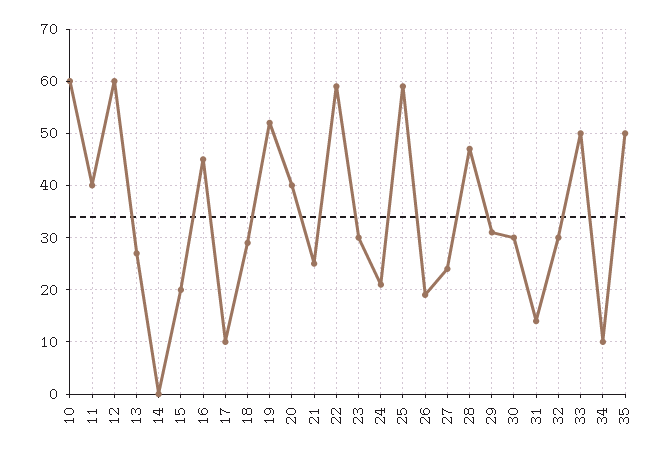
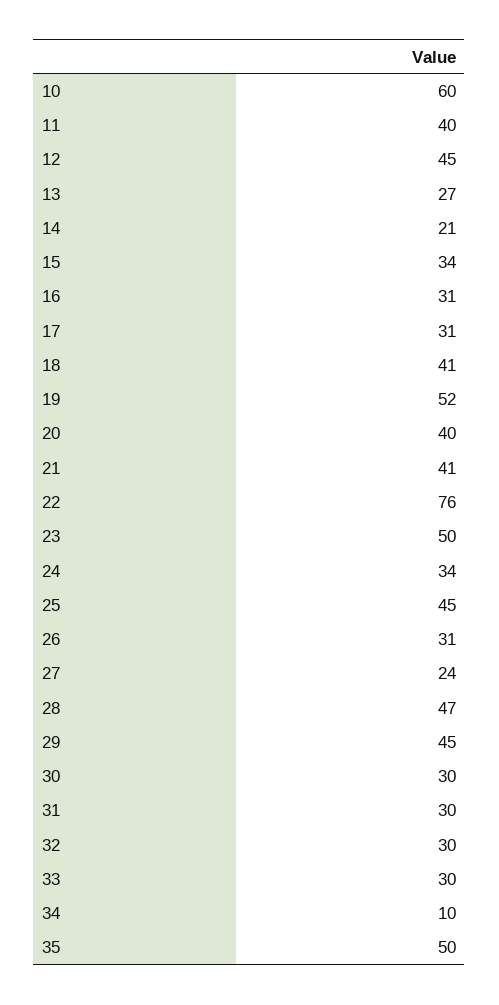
  {
    "10": 60,
    "11": 40,
-   "12": 60,
+   "12": 45,
    "13": 27,
-   "14": 0,
+   "14": 21,
-   "15": 20,
+   "15": 34,
-   "16": 45,
+   "16": 31,
-   "17": 10,
+   "17": 31,
-   "18": 30,
+   "18": 41,
    "19": 52,
    "20": 40,
-   "21": 25,
+   "21": 41,
-   "22": 60,
+   "22": 76,
-   "23": 30,
+   "23": 50,
-   "24": 20,
+   "24": 34,
-   "25": 60,
+   "25": 45,
-   "26": 20,
+   "26": 31,
    "27": 24,
    "28": 47,
-   "29": 30,
+   "29": 45,
    "30": 30,
-   "31": 15,
+   "31": 30,
    "32": 30,
-   "33": 50,
+   "33": 30,
    "34": 10,
    "35": 50
  }

